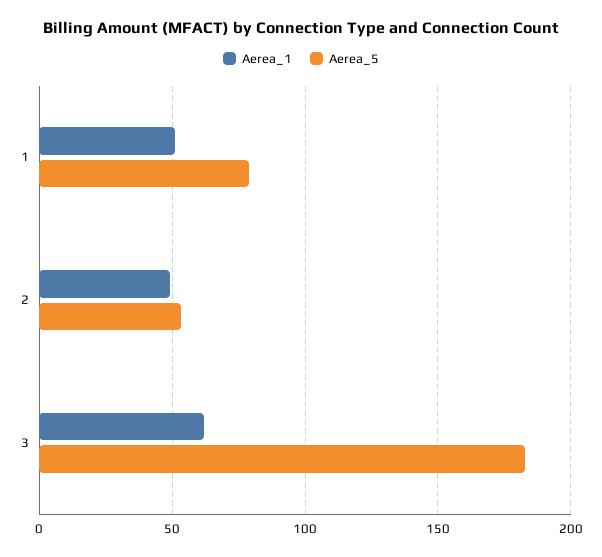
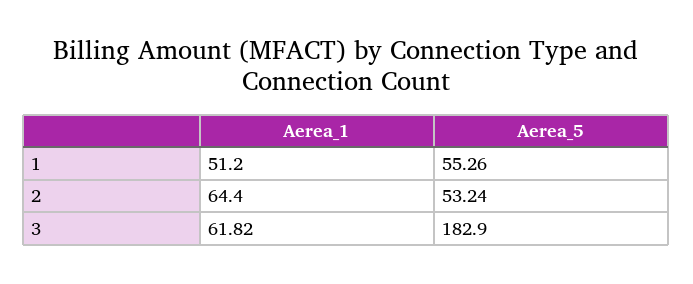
  {
    "Aerea_1": {
      "1": 51.2,
-     "2": 50,
+     "2": 64.4,
      "3": 61.82
    },
    "Aerea_5": {
-     "1": 80,
+     "1": 55.26,
      "2": 53.24,
      "3": 182.9
    }
  }

